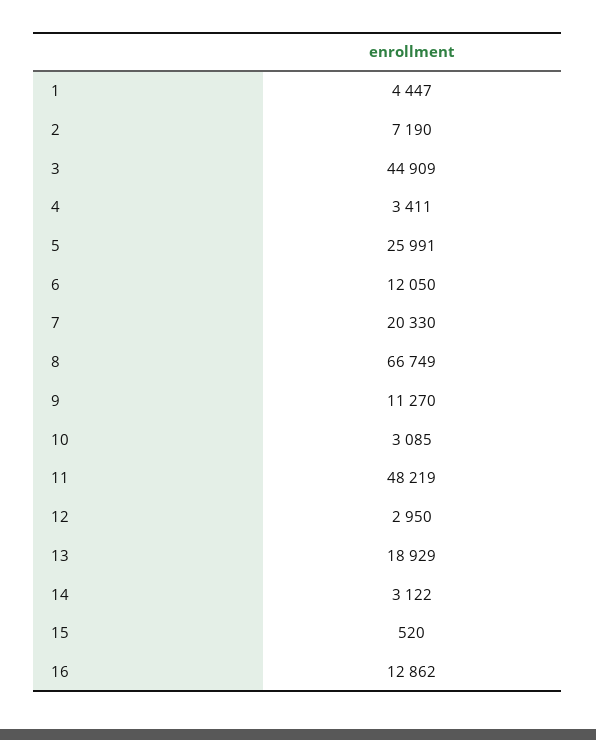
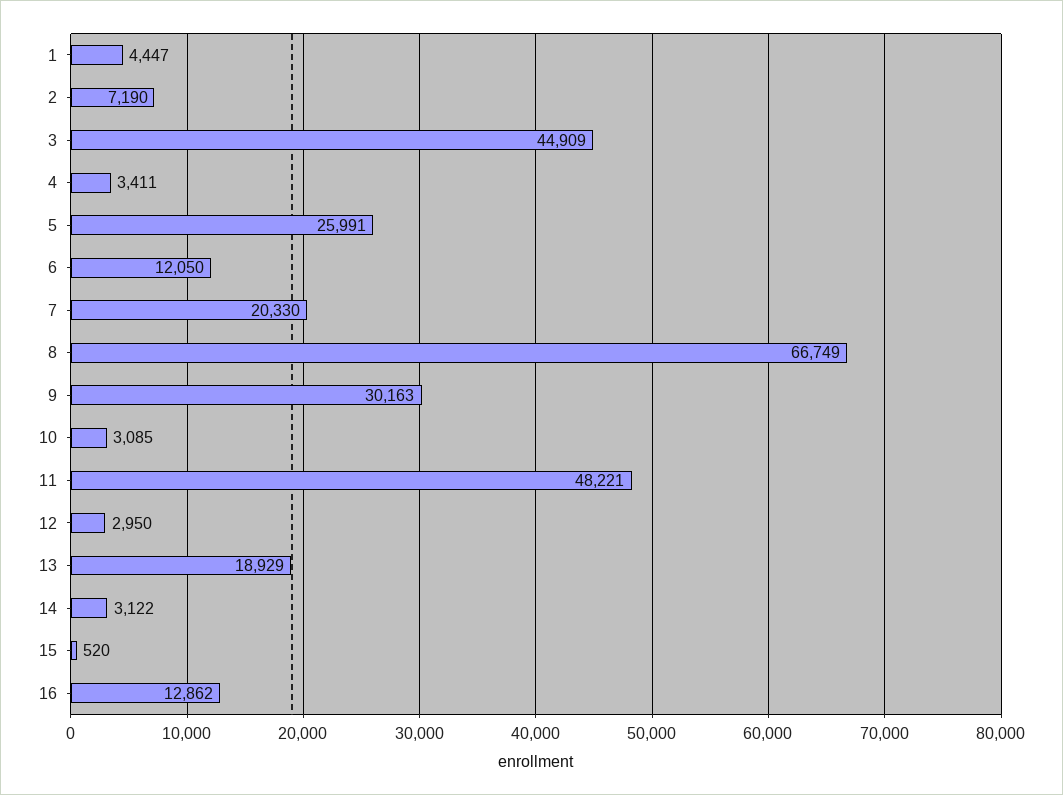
  {
    "1": 4447,
    "2": 7190,
    "3": 44909,
    "4": 3411,
    "5": 25991,
    "6": 12050,
    "7": 20330,
    "8": 66749,
-   "9": 11270,
+   "9": 30163,
    "10": 3085,
-   "11": 48219,
+   "11": 48221,
    "12": 2950,
    "13": 18929,
    "14": 3122,
    "15": 520,
    "16": 12862
  }

